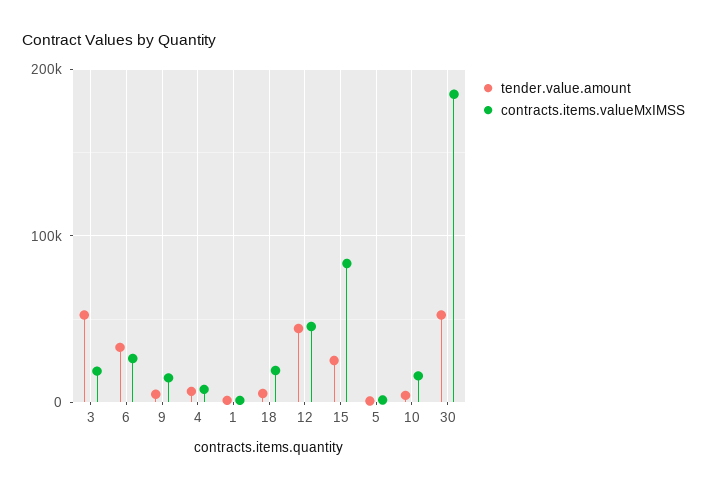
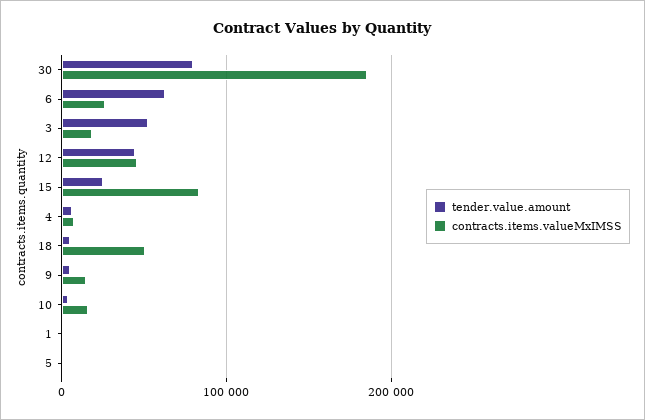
  {
    "tender.value.amount": {
      "3": 50000,
-     "6": 30000,
+     "6": 60000,
      "9": 0,
      "4": 10000,
      "1": 0,
      "18": 10000,
      "12": 40000,
      "15": 30000,
      "5": 0,
      "10": 0,
-     "30": 50000
+     "30": 80000
    },
    "contracts.items.valueMxIMSS": {
      "3": 20000,
      "6": 30000,
      "9": 10000,
      "4": 10000,
      "1": 0,
-     "18": 20000,
+     "18": 50000,
      "12": 50000,
      "15": 80000,
      "5": 0,
      "10": 20000,
      "30": 190000
    }
  }

